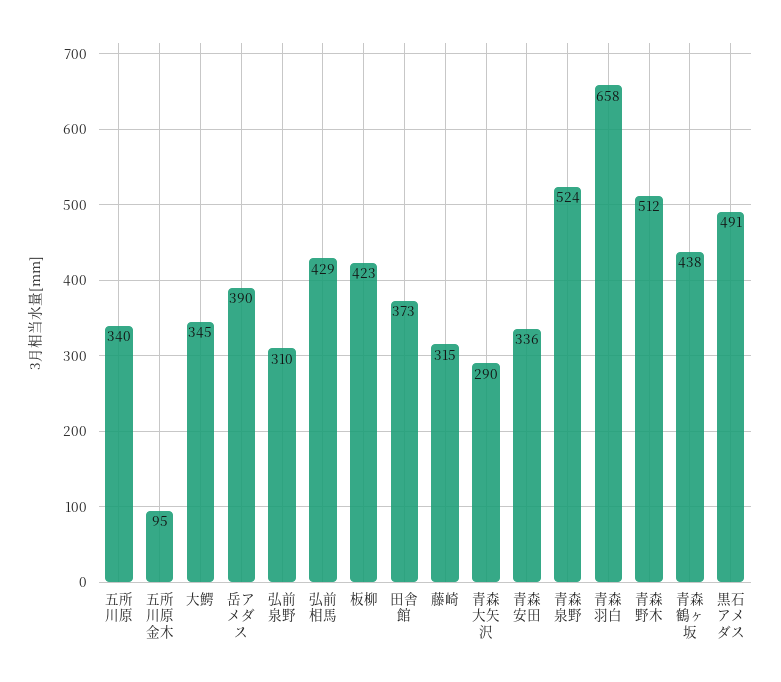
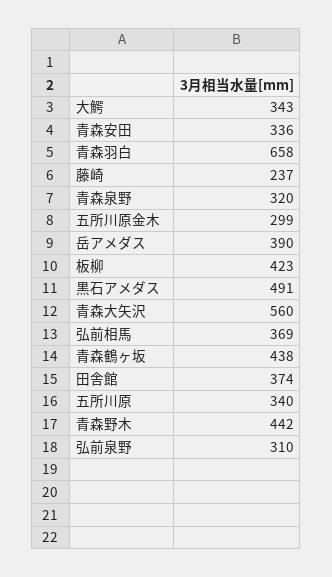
  {
    "五所川原": 340,
-   "五所川原金木": 95,
+   "五所川原金木": 299,
-   "大鰐": 345,
+   "大鰐": 343,
    "岳アメダス": 390,
    "弘前泉野": 310,
-   "弘前相馬": 429,
+   "弘前相馬": 369,
    "板柳": 423,
-   "田舎館": 373,
+   "田舎館": 374,
-   "藤崎": 315,
+   "藤崎": 237,
-   "青森大矢沢": 290,
+   "青森大矢沢": 560,
    "青森安田": 336,
-   "青森泉野": 524,
+   "青森泉野": 320,
    "青森羽白": 658,
-   "青森野木": 512,
+   "青森野木": 442,
    "青森鶴ヶ坂": 438,
    "黒石アメダス": 491
  }

